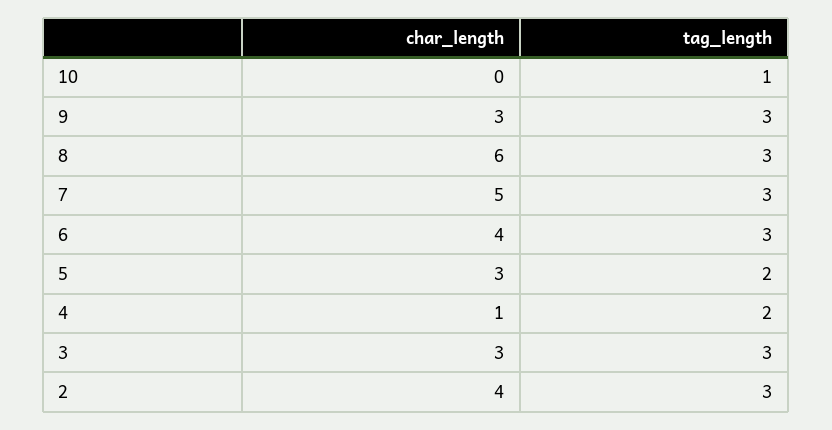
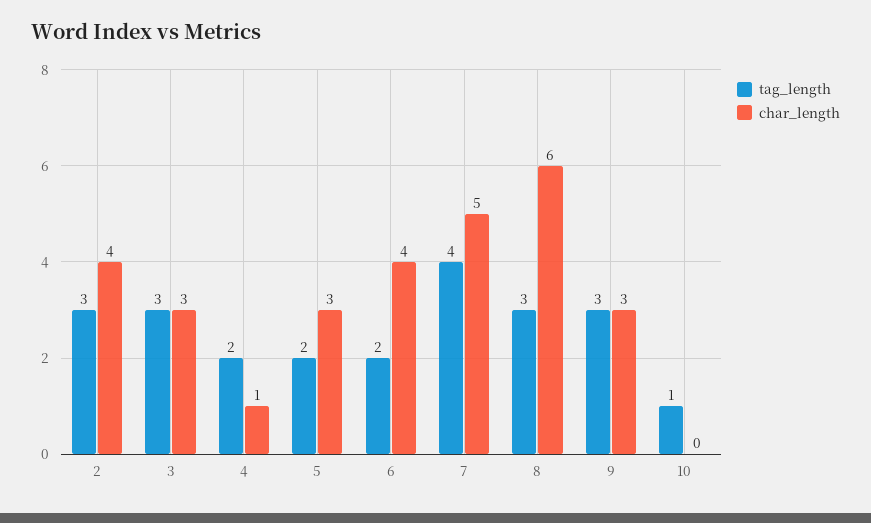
  {
    "char_length": {
      "10": 0,
      "9": 3,
      "8": 6,
      "7": 5,
      "6": 4,
      "5": 3,
      "4": 1,
      "3": 3,
      "2": 4
    },
    "tag_length": {
      "10": 1,
      "9": 3,
      "8": 3,
-     "7": 3,
+     "7": 4,
-     "6": 3,
+     "6": 2,
      "5": 2,
      "4": 2,
      "3": 3,
      "2": 3
    }
  }

